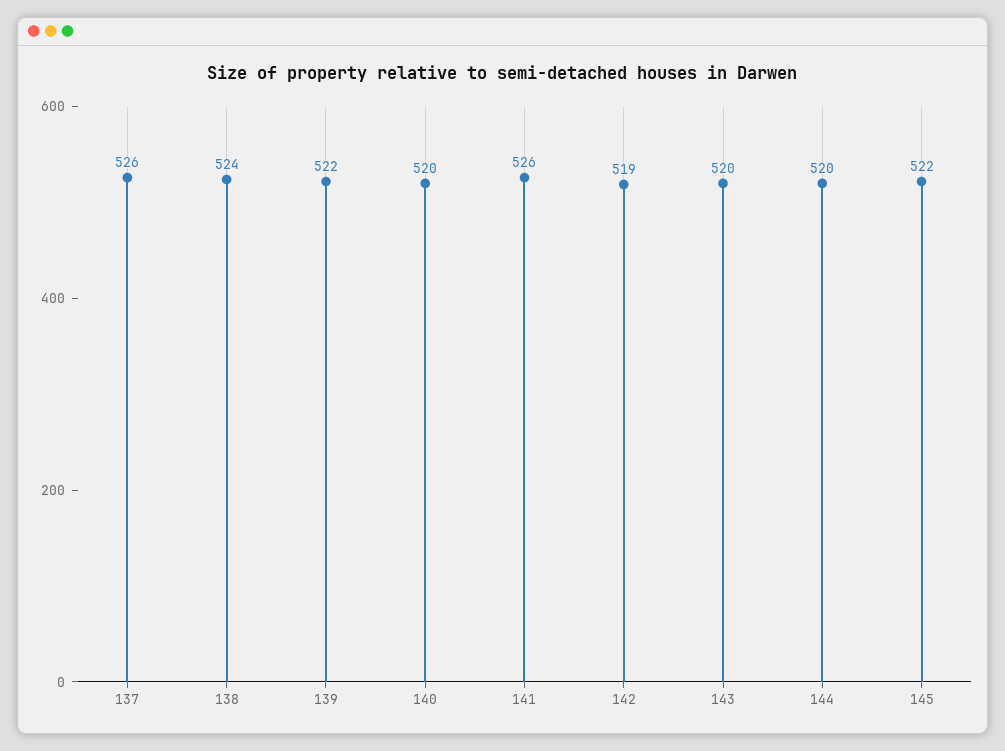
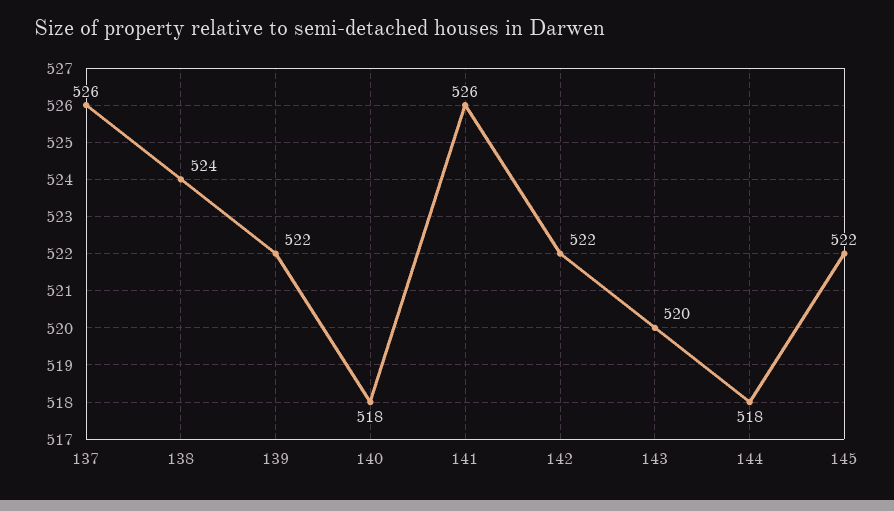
  {
    "137": 526,
    "138": 524,
    "139": 522,
-   "140": 520,
+   "140": 518,
    "141": 526,
-   "142": 519,
+   "142": 522,
    "143": 520,
-   "144": 520,
+   "144": 518,
    "145": 522
  }

